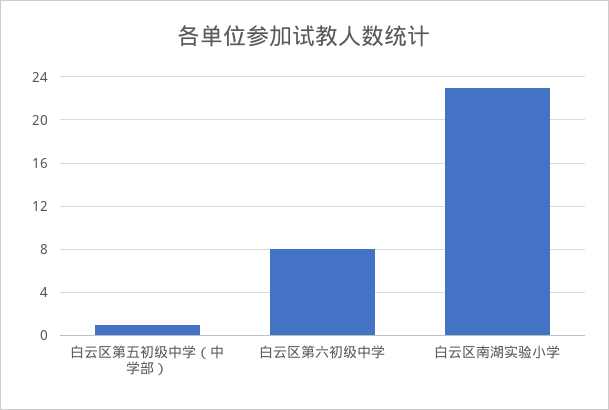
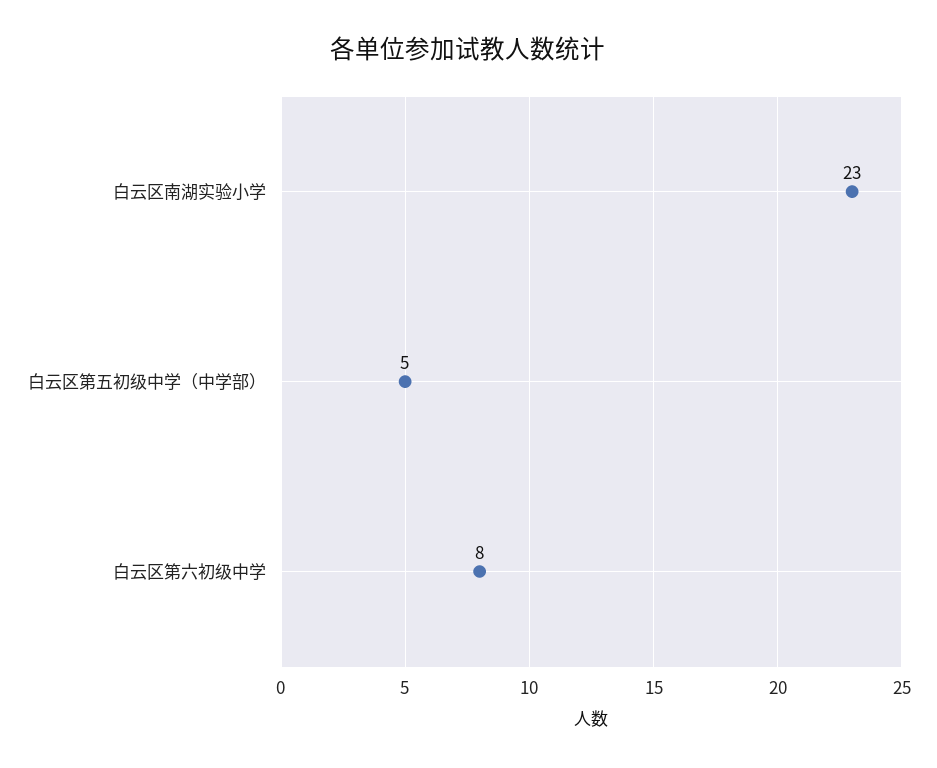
  {
-   "白云区第五初级中学（中学部）": 1,
+   "白云区第五初级中学（中学部）": 5,
    "白云区第六初级中学": 8,
    "白云区南湖实验小学": 23
  }

